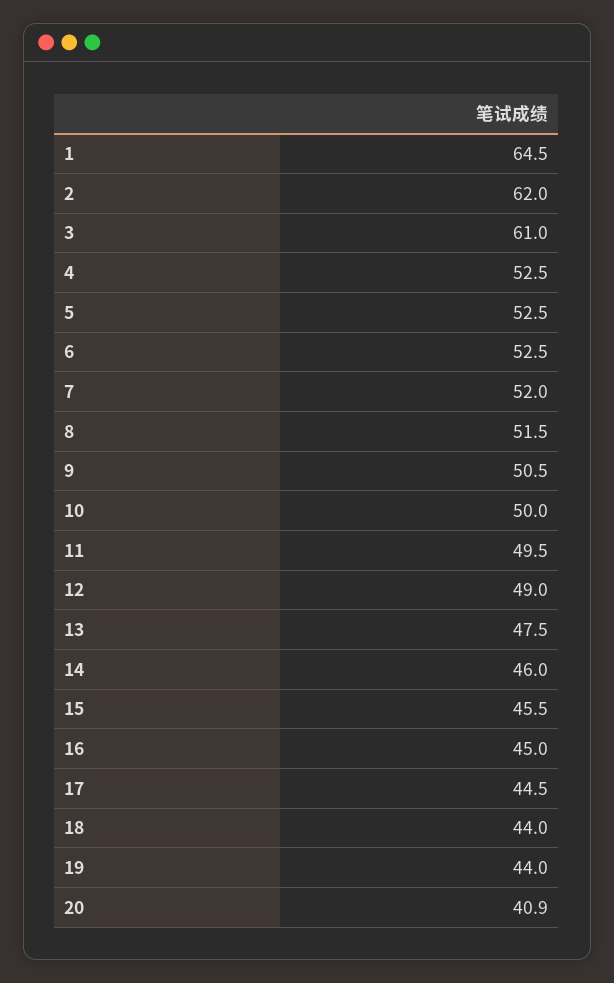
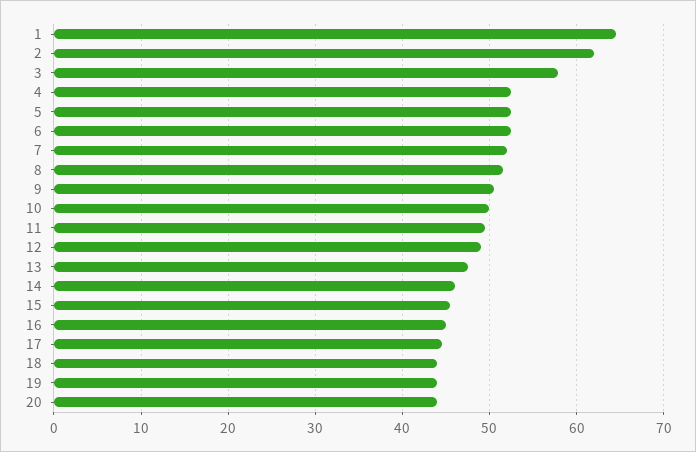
  {
    "1": 64.5,
    "2": 62,
-   "3": 61,
+   "3": 58,
    "4": 52.5,
    "5": 52.5,
    "6": 52.5,
    "7": 52,
    "8": 51.5,
    "9": 50.5,
    "10": 50,
    "11": 49.5,
    "12": 49,
    "13": 47.5,
    "14": 46,
    "15": 45.5,
    "16": 45,
    "17": 44.5,
    "18": 44,
    "19": 44,
-   "20": 40.9
+   "20": 44
  }

